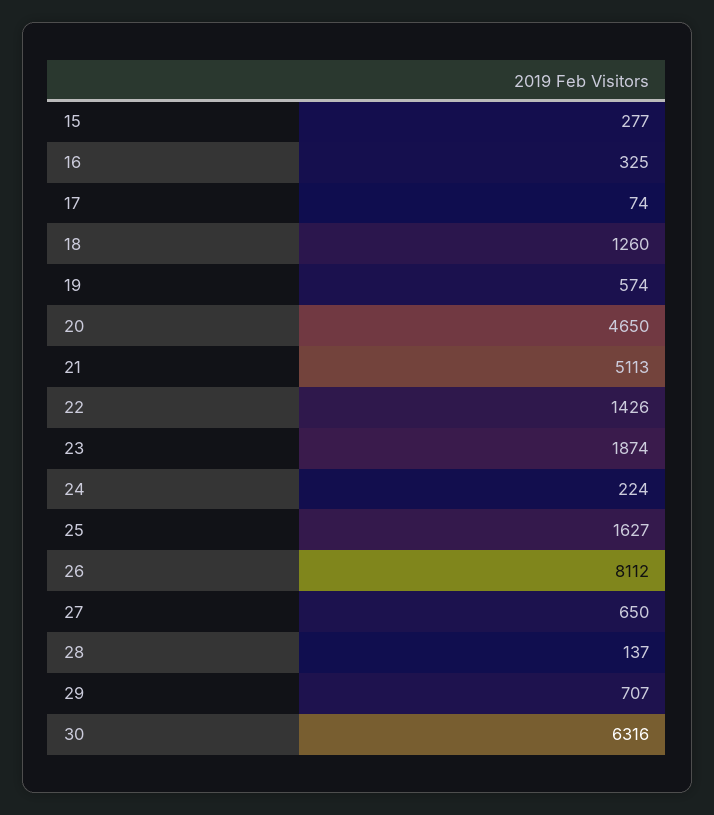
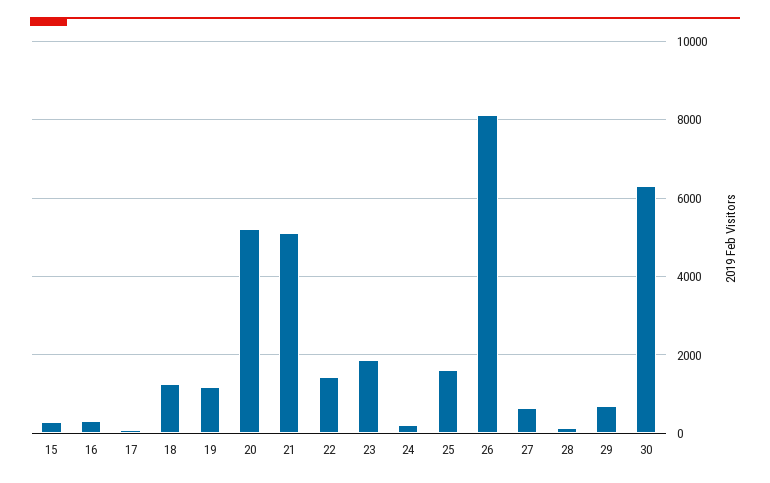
  {
    "15": 277,
    "16": 325,
    "17": 74,
    "18": 1260,
-   "19": 574,
+   "19": 1200,
-   "20": 4650,
+   "20": 5200,
    "21": 5113,
    "22": 1426,
    "23": 1874,
    "24": 224,
    "25": 1627,
    "26": 8112,
    "27": 650,
    "28": 137,
    "29": 707,
    "30": 6316
  }

